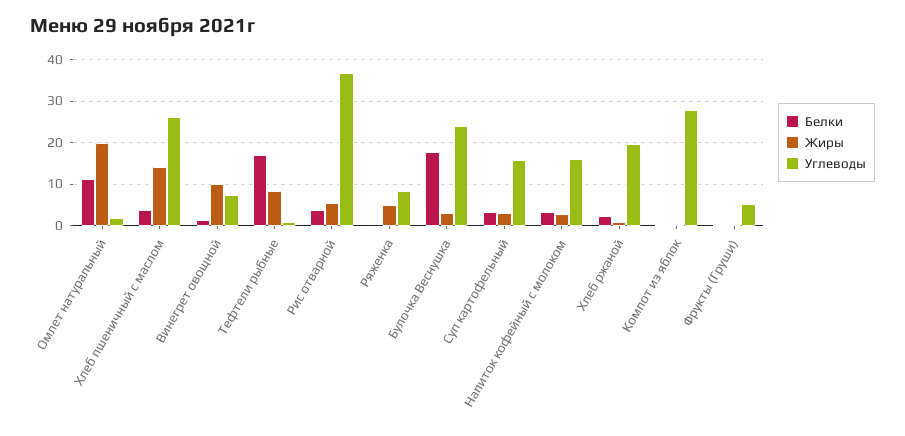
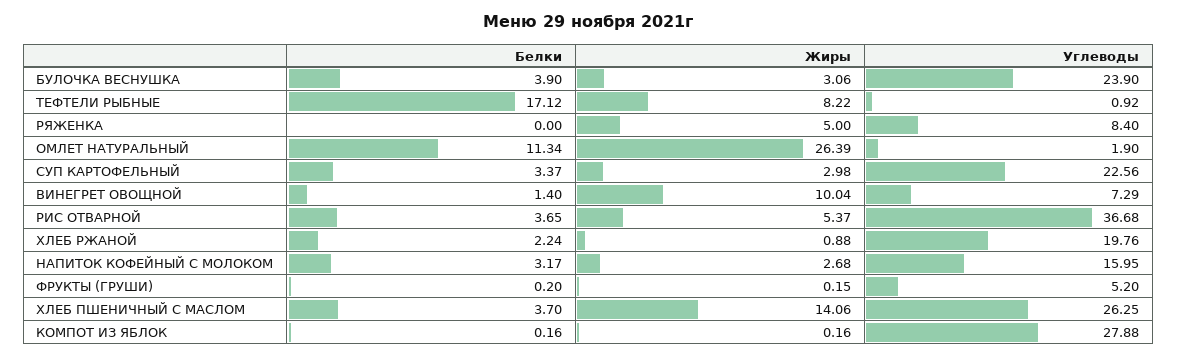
  {
    "Белки": {
      "Омлет натуральный": 11.34,
      "Хлеб пшеничный с маслом": 3.7,
      "Винегрет овощной": 1.4,
      "Тефтели рыбные": 17.12,
      "Рис отварной": 3.65,
      "Ряженка": 0,
-     "Булочка Веснушка": 18,
+     "Булочка Веснушка": 3.9,
      "Суп картофельный": 3.37,
      "Напиток кофейный с молоком": 3.17,
      "Хлеб ржаной": 2.24,
      "Компот из яблок": 0.16,
      "Фрукты (Груши)": 0.2
    },
    "Жиры": {
-     "Омлет натуральный": 20,
+     "Омлет натуральный": 26.39,
      "Хлеб пшеничный с маслом": 14.06,
      "Винегрет овощной": 10.04,
      "Тефтели рыбные": 8.22,
      "Рис отварной": 5.37,
      "Ряженка": 5,
      "Булочка Веснушка": 3.06,
      "Суп картофельный": 2.98,
      "Напиток кофейный с молоком": 2.68,
      "Хлеб ржаной": 0.88,
      "Компот из яблок": 0.16,
      "Фрукты (Груши)": 0.15
    },
    "Углеводы": {
      "Омлет натуральный": 1.9,
      "Хлеб пшеничный с маслом": 26.25,
      "Винегрет овощной": 7.29,
      "Тефтели рыбные": 0.92,
      "Рис отварной": 36.68,
      "Ряженка": 8.4,
      "Булочка Веснушка": 23.9,
-     "Суп картофельный": 16,
+     "Суп картофельный": 22.56,
      "Напиток кофейный с молоком": 15.95,
      "Хлеб ржаной": 19.76,
      "Компот из яблок": 27.88,
      "Фрукты (Груши)": 5.2
    }
  }

